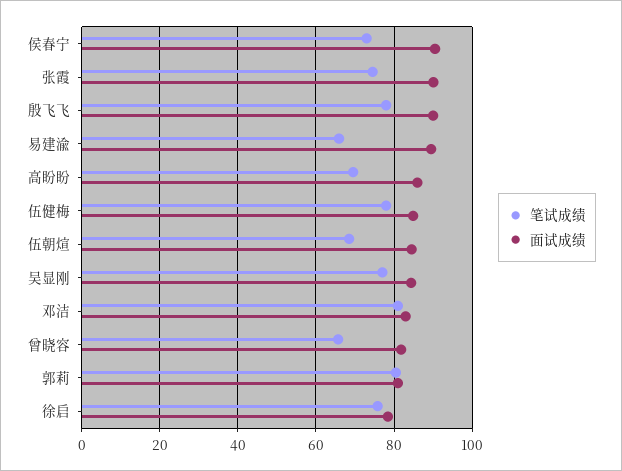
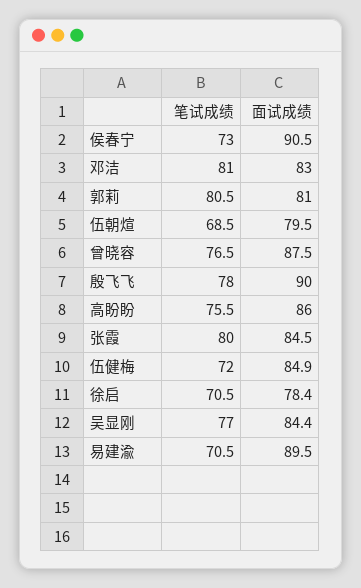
  {
    "笔试成绩": {
      "侯春宁": 73,
-     "张霞": 74,
+     "张霞": 80,
      "殷飞飞": 78,
-     "易建渝": 66,
+     "易建渝": 70.5,
-     "高盼盼": 70,
+     "高盼盼": 75.5,
-     "伍健梅": 78,
+     "伍健梅": 72,
      "伍朝煊": 68.5,
      "吴显刚": 77,
      "邓洁": 81,
-     "曾晓容": 66,
+     "曾晓容": 76.5,
      "郭莉": 80.5,
-     "徐启": 76
+     "徐启": 70.5
    },
    "面试成绩": {
      "侯春宁": 90.5,
-     "张霞": 90,
+     "张霞": 84.5,
      "殷飞飞": 90,
      "易建渝": 89.5,
      "高盼盼": 86,
      "伍健梅": 84.9,
-     "伍朝煊": 84,
+     "伍朝煊": 79.5,
      "吴显刚": 84.4,
      "邓洁": 83,
-     "曾晓容": 82,
+     "曾晓容": 87.5,
      "郭莉": 81,
      "徐启": 78.4
    }
  }

